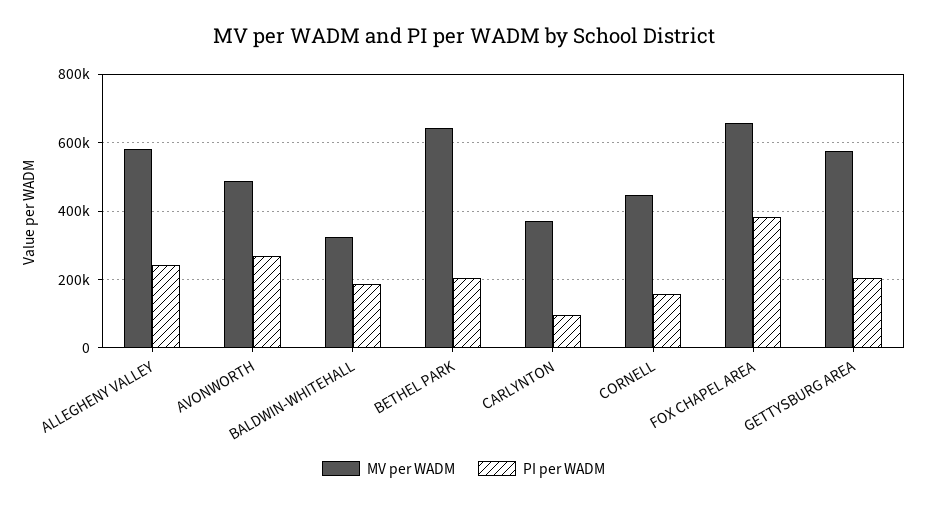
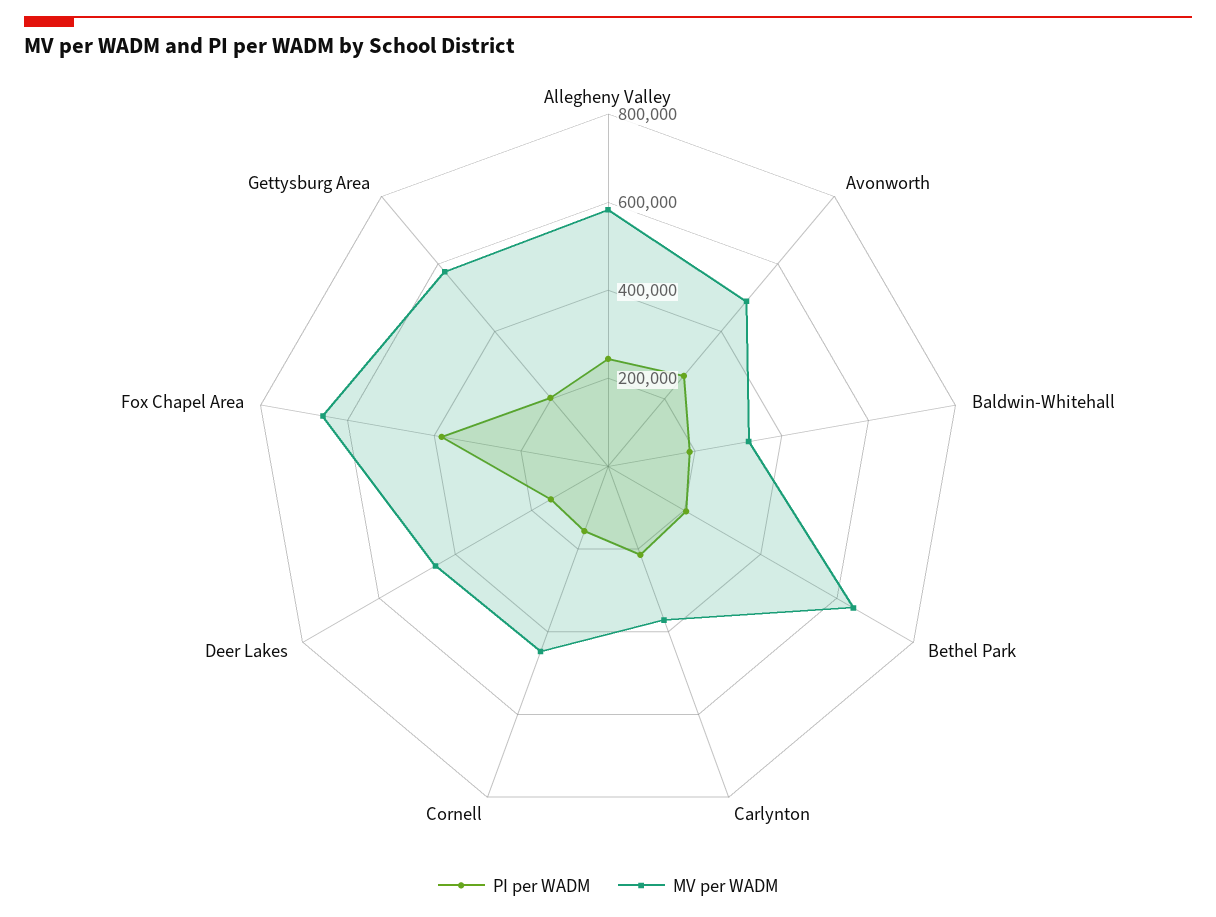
  {
    "MV per WADM": {
      "ALLEGHENY VALLEY": 580000,
      "AVONWORTH": 480000,
      "BALDWIN-WHITEHALL": 320000,
      "BETHEL PARK": 640000,
      "CARLYNTON": 380000,
      "CORNELL": 440000,
      "FOX CHAPEL AREA": 660000,
-     "GETTYSBURG AREA": 580000
+     "GETTYSBURG AREA": 580000,
+     "Deer Lakes": 450000
    },
    "PI per WADM": {
      "ALLEGHENY VALLEY": 240000,
      "AVONWORTH": 260000,
      "BALDWIN-WHITEHALL": 180000,
      "BETHEL PARK": 200000,
-     "CARLYNTON": 100000,
+     "CARLYNTON": 200000,
      "CORNELL": 160000,
      "FOX CHAPEL AREA": 380000,
-     "GETTYSBURG AREA": 200000
+     "GETTYSBURG AREA": 200000,
+     "Deer Lakes": 150000
    }
  }

